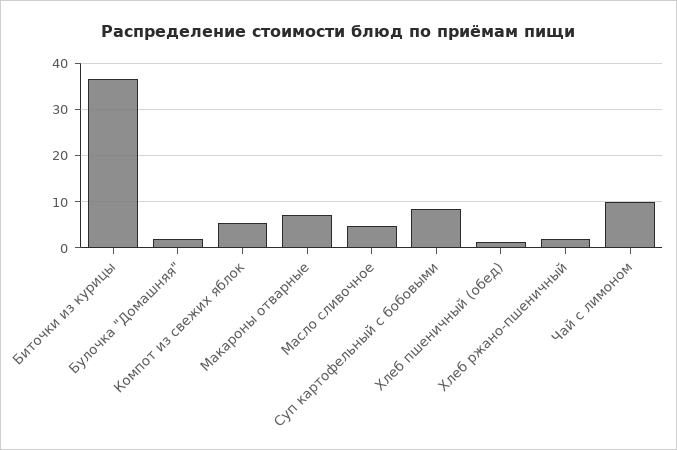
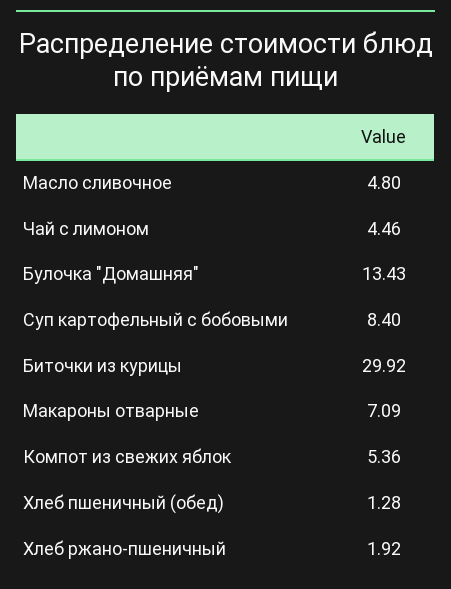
  {
-   "Биточки из курицы": 36,
+   "Биточки из курицы": 29.92,
-   "Булочка \"Домашняя\"": 2,
+   "Булочка \"Домашняя\"": 13.43,
    "Компот из свежих яблок": 5.36,
    "Макароны отварные": 7.09,
    "Масло сливочное": 4.8,
    "Суп картофельный с бобовыми": 8.4,
    "Хлеб пшеничный (обед)": 1.28,
    "Хлеб ржано-пшеничный": 1.92,
-   "Чай с лимоном": 10
+   "Чай с лимоном": 4.46
  }

